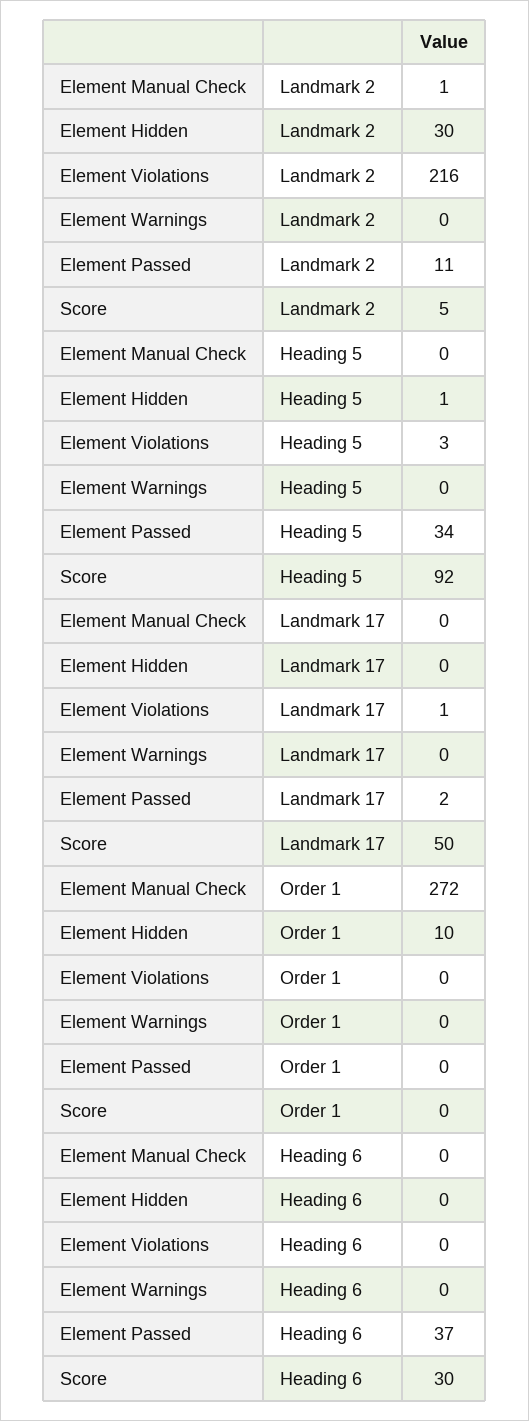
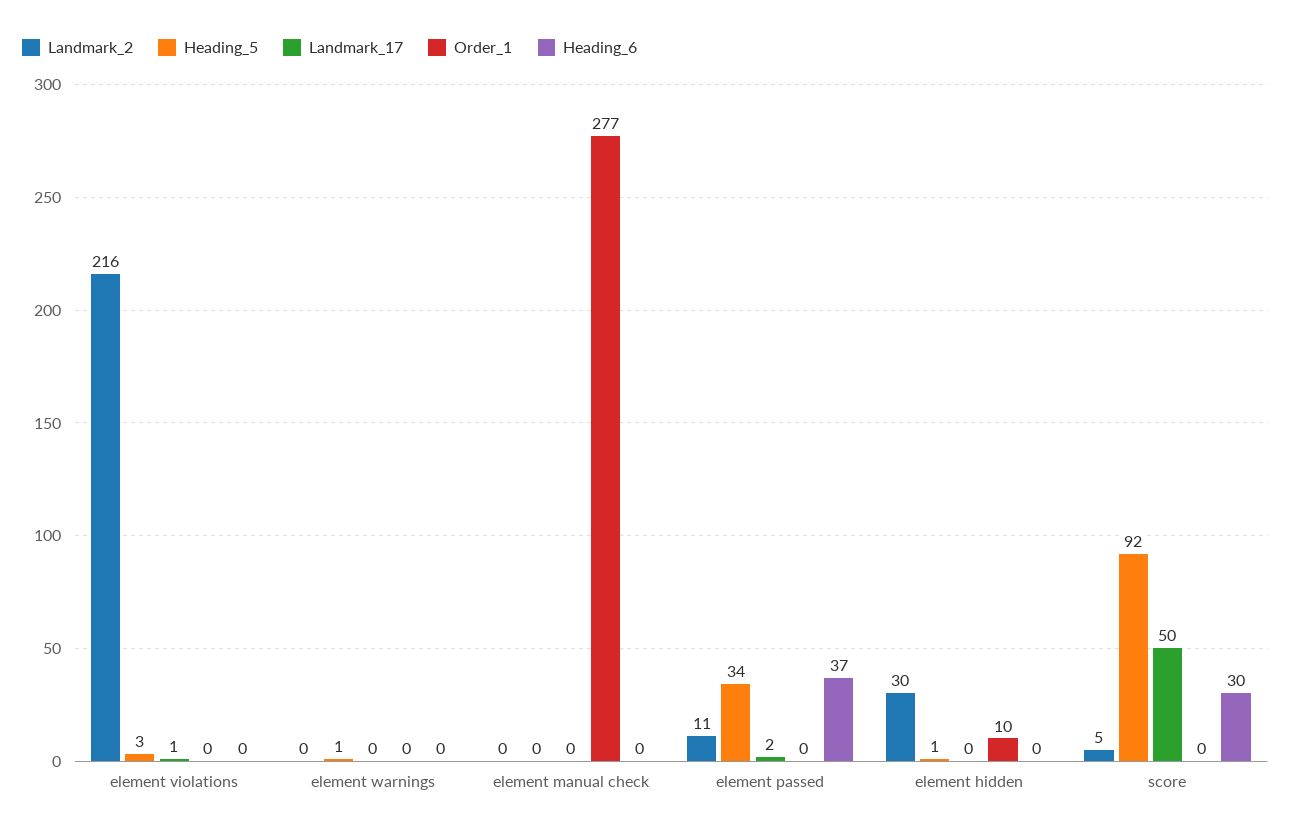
  {
    "Landmark 2": {
-     "Element Manual Check": 1,
+     "Element Manual Check": 0,
      "Element Hidden": 30,
      "Element Violations": 216,
      "Element Warnings": 0,
      "Element Passed": 11,
      "Score": 5
    },
    "Heading 5": {
      "Element Manual Check": 0,
      "Element Hidden": 1,
      "Element Violations": 3,
-     "Element Warnings": 0,
+     "Element Warnings": 1,
      "Element Passed": 34,
      "Score": 92
    },
    "Landmark 17": {
      "Element Manual Check": 0,
      "Element Hidden": 0,
      "Element Violations": 1,
      "Element Warnings": 0,
      "Element Passed": 2,
      "Score": 50
    },
    "Order 1": {
-     "Element Manual Check": 272,
+     "Element Manual Check": 277,
      "Element Hidden": 10,
      "Element Violations": 0,
      "Element Warnings": 0,
      "Element Passed": 0,
      "Score": 0
    },
    "Heading 6": {
      "Element Manual Check": 0,
      "Element Hidden": 0,
      "Element Violations": 0,
      "Element Warnings": 0,
      "Element Passed": 37,
      "Score": 30
    }
  }

